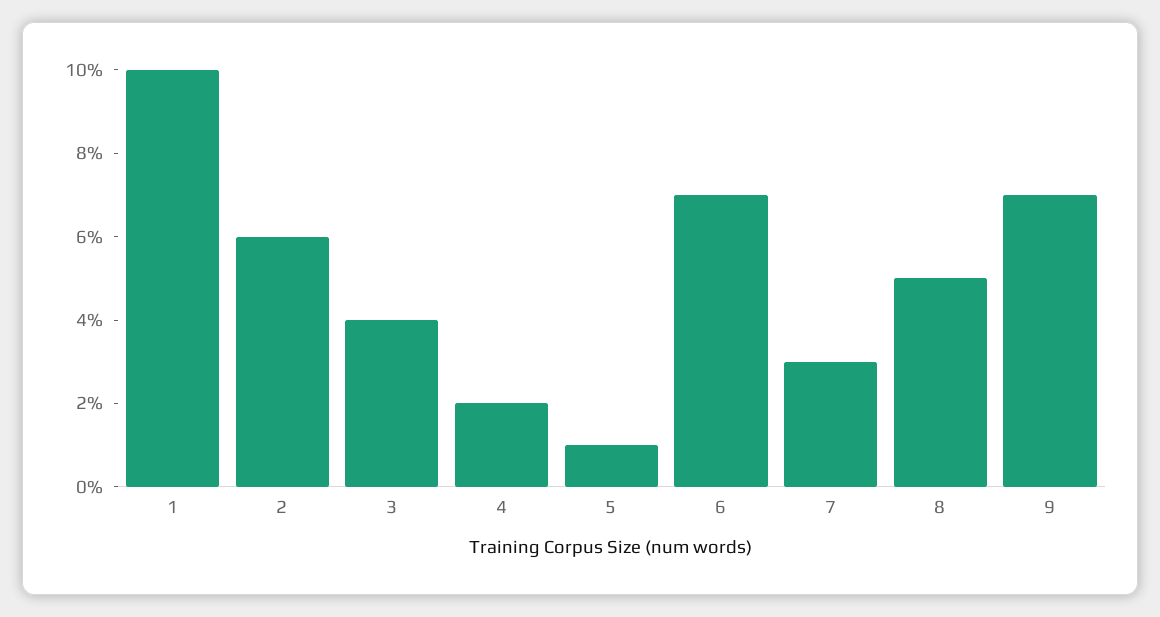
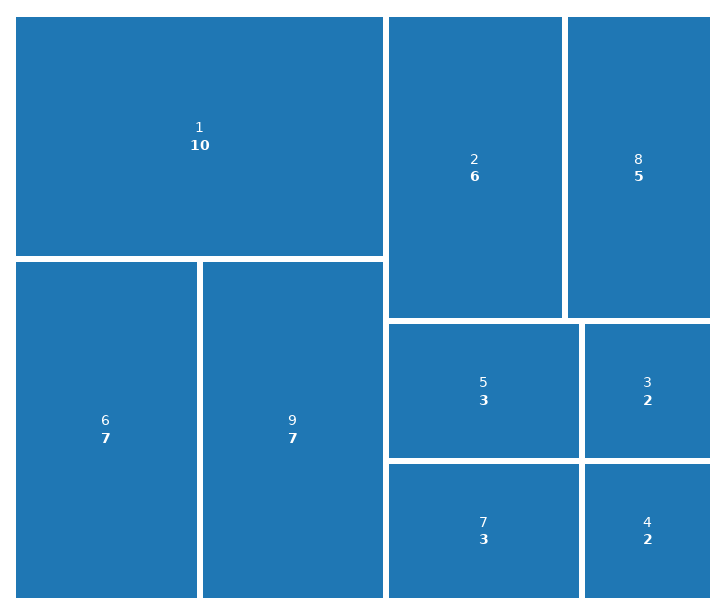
  {
    "1": 10,
    "2": 6,
-   "3": 4,
+   "3": 2,
    "4": 2,
-   "5": 1,
+   "5": 3,
    "6": 7,
    "7": 3,
    "8": 5,
    "9": 7
  }

